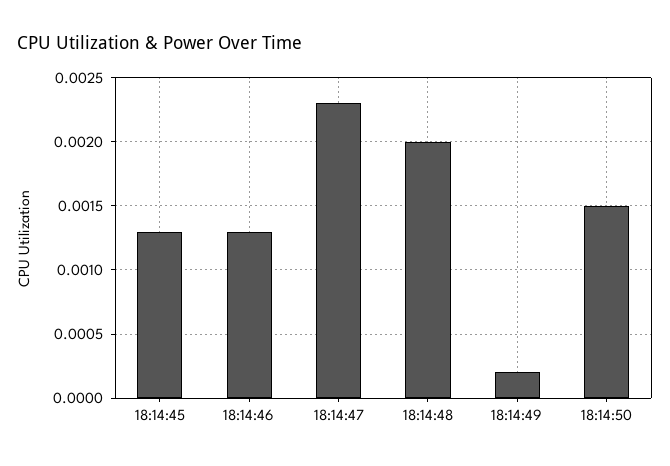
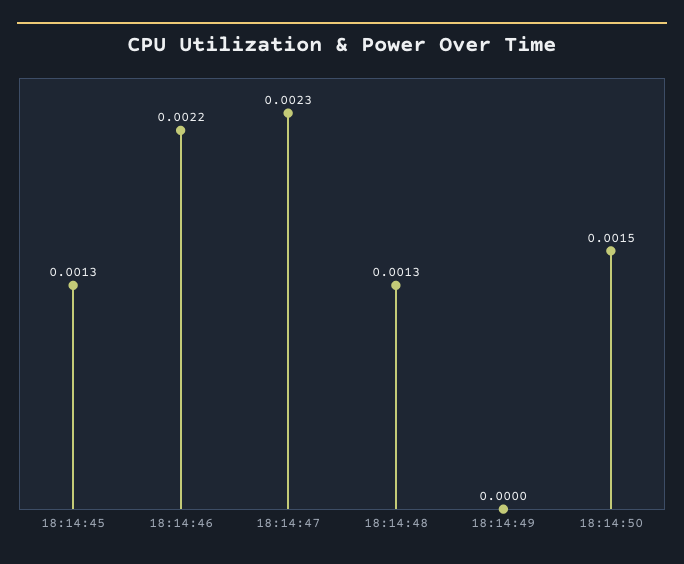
  {
    "18:14:45": 0.0013,
-   "18:14:46": 0.0013,
+   "18:14:46": 0.0022,
    "18:14:47": 0.0023,
-   "18:14:48": 0.002,
+   "18:14:48": 0.0013,
-   "18:14:49": 0.0002,
+   "18:14:49": 0,
    "18:14:50": 0.0015
  }

